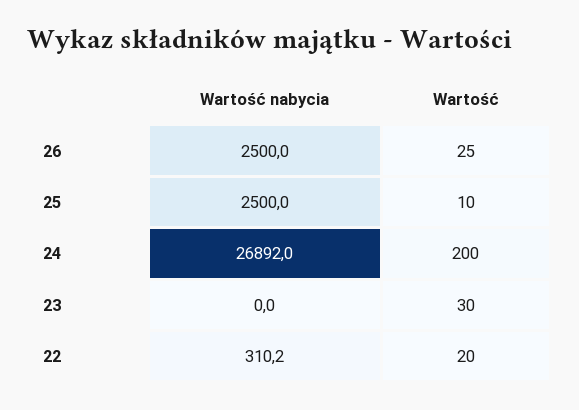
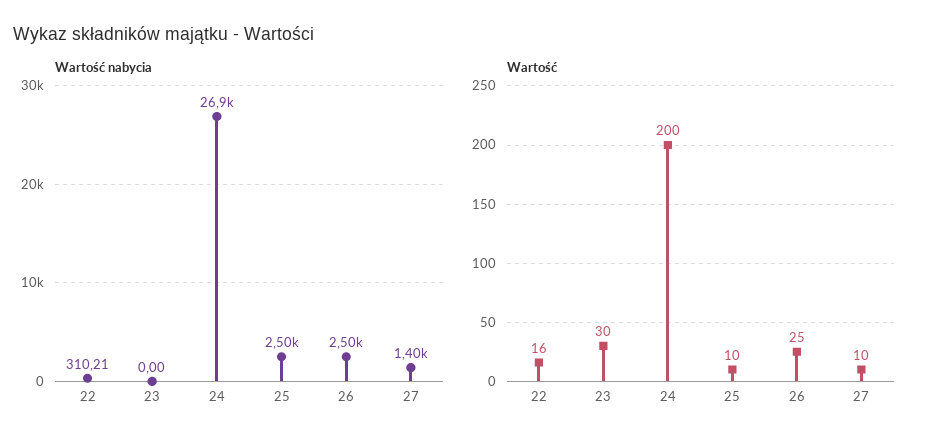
  {
    "Wartość nabycia": {
      "26": 2500,
      "25": 2500,
      "24": 26892,
      "23": 0,
-     "22": 310.21
+     "22": 310.21,
+     "27": 1400
    },
    "Wartość": {
      "26": 25,
      "25": 10,
      "24": 200,
      "23": 30,
-     "22": 20
+     "22": 16,
+     "27": 10
    }
  }

